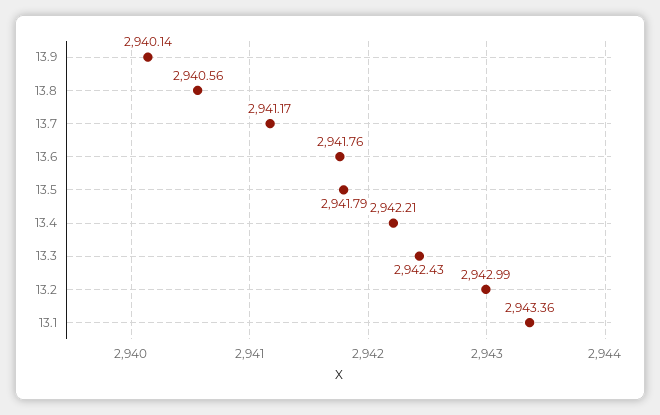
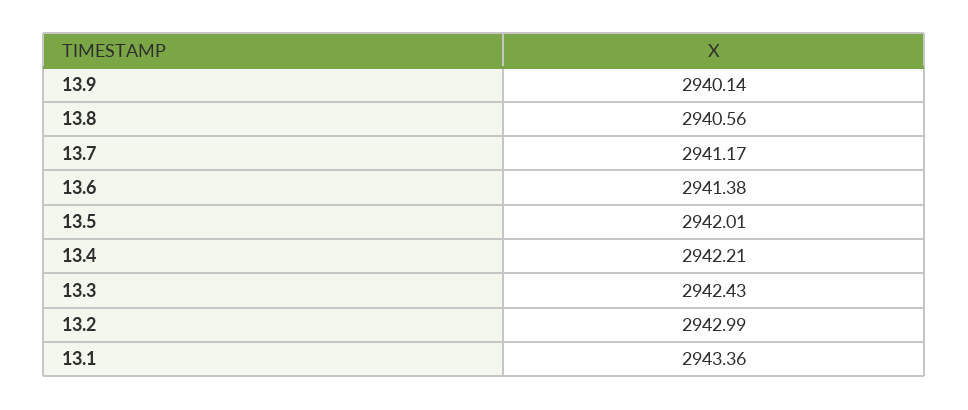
  {
    "13.9": 2940.14,
    "13.8": 2940.56,
    "13.7": 2941.17,
-   "13.6": 2941.76,
+   "13.6": 2941.38,
-   "13.5": 2941.79,
+   "13.5": 2942.01,
    "13.4": 2942.21,
    "13.3": 2942.43,
    "13.2": 2942.99,
    "13.1": 2943.36
  }

